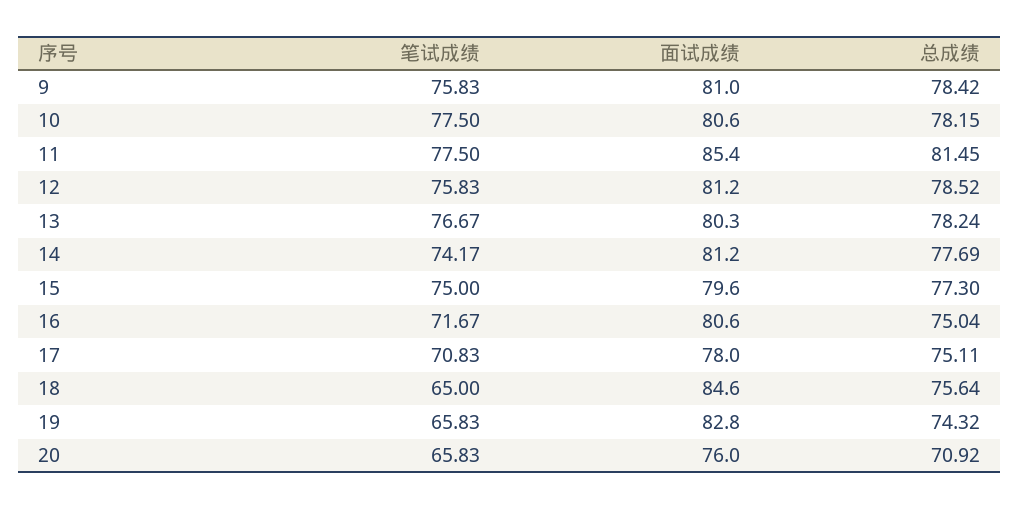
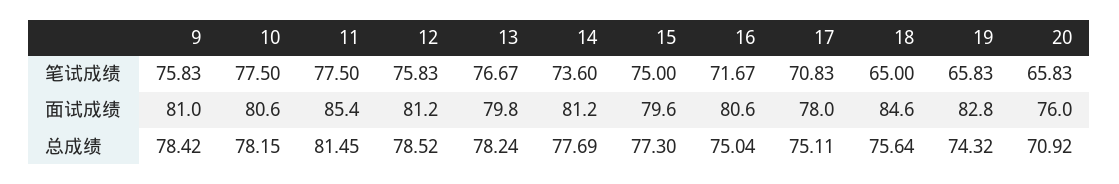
  {
    "笔试成绩": {
      "9": 75.83,
      "10": 77.5,
      "11": 77.5,
      "12": 75.83,
      "13": 76.67,
-     "14": 74.17,
+     "14": 73.6,
      "15": 75,
      "16": 71.67,
      "17": 70.83,
      "18": 65,
      "19": 65.83,
      "20": 65.83
    },
    "面试成绩": {
      "9": 81,
      "10": 80.6,
      "11": 85.4,
      "12": 81.2,
-     "13": 80.3,
+     "13": 79.8,
      "14": 81.2,
      "15": 79.6,
      "16": 80.6,
      "17": 78,
      "18": 84.6,
      "19": 82.8,
      "20": 76
    },
    "总成绩": {
      "9": 78.42,
      "10": 78.15,
      "11": 81.45,
      "12": 78.52,
      "13": 78.24,
      "14": 77.69,
      "15": 77.3,
      "16": 75.04,
      "17": 75.11,
      "18": 75.64,
      "19": 74.32,
      "20": 70.92
    }
  }

